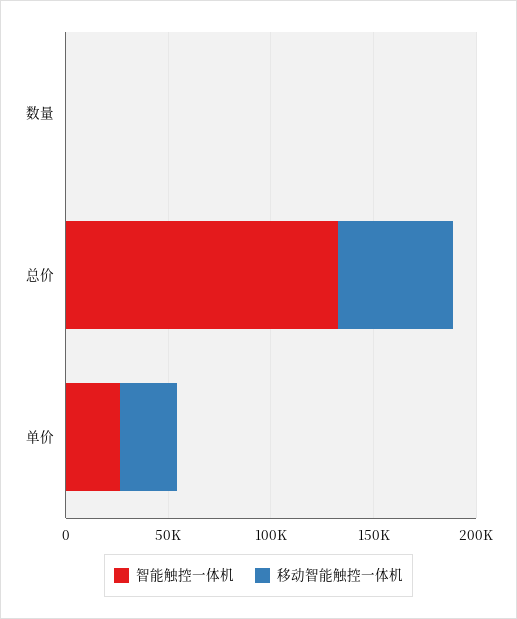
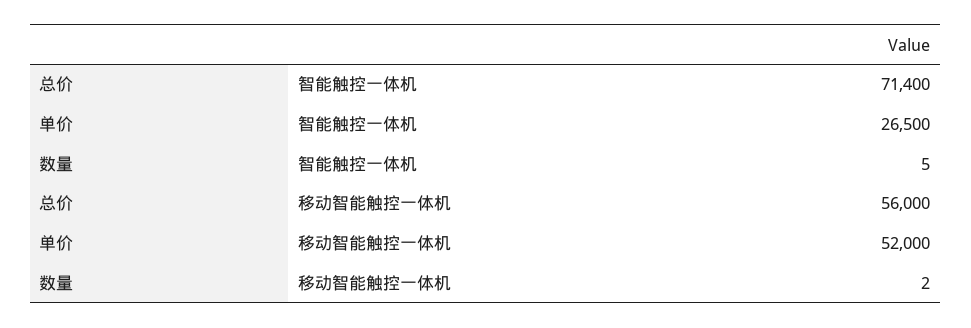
  {
    "智能触控一体机": {
      "数量": 5,
-     "总价": 130000,
+     "总价": 71400,
      "单价": 26500
    },
    "移动智能触控一体机": {
      "数量": 2,
      "总价": 56000,
-     "单价": 30000
+     "单价": 52000
    }
  }

